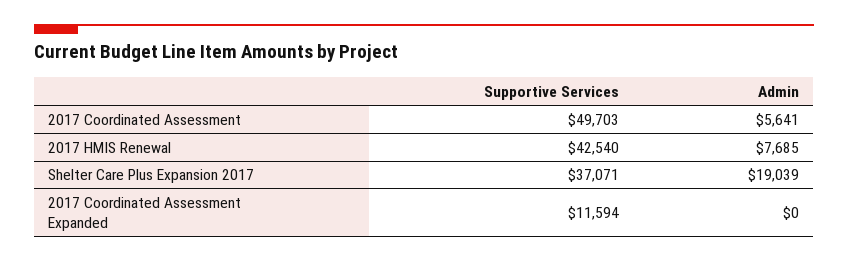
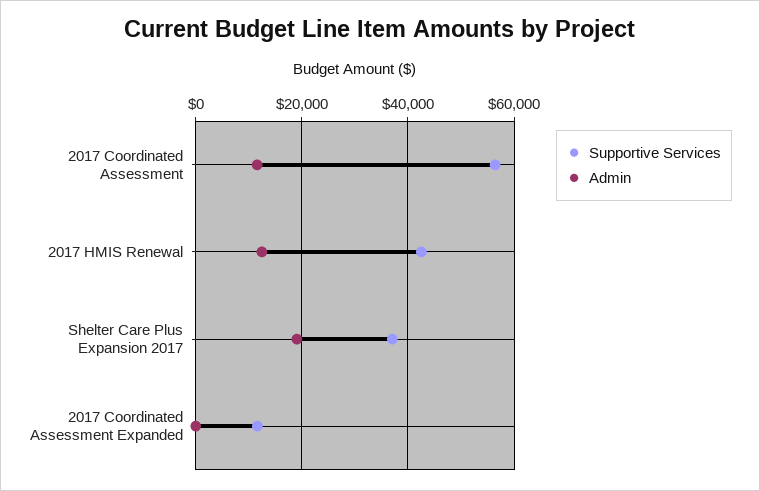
  {
    "Supportive Services": {
-     "2017 Coordinated Assessment": 49703,
+     "2017 Coordinated Assessment": 56000,
      "2017 HMIS Renewal": 42540,
      "Shelter Care Plus Expansion 2017": 37071,
      "2017 Coordinated Assessment Expanded": 11594
    },
    "Admin": {
-     "2017 Coordinated Assessment": 5641,
+     "2017 Coordinated Assessment": 12000,
-     "2017 HMIS Renewal": 7685,
+     "2017 HMIS Renewal": 12000,
      "Shelter Care Plus Expansion 2017": 19039,
      "2017 Coordinated Assessment Expanded": 0
    }
  }

